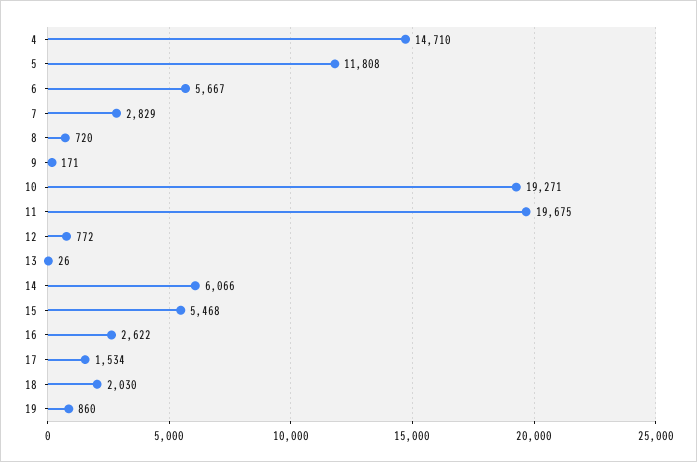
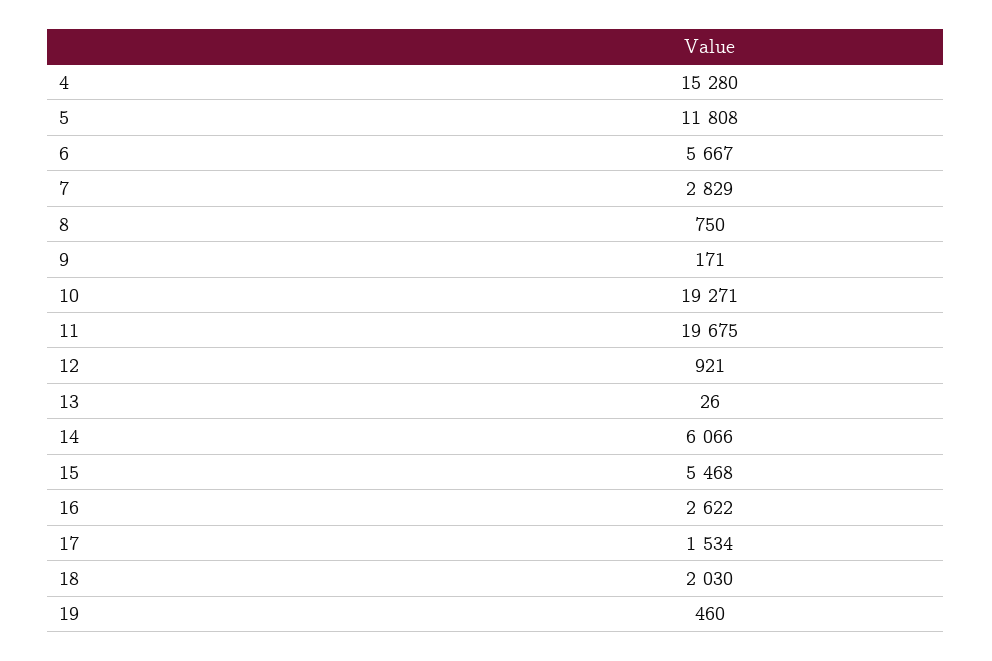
  {
-   "4": 14710,
+   "4": 15280,
    "5": 11808,
    "6": 5667,
    "7": 2829,
-   "8": 720,
+   "8": 750,
    "9": 171,
    "10": 19271,
    "11": 19675,
-   "12": 772,
+   "12": 921,
    "13": 26,
    "14": 6066,
    "15": 5468,
    "16": 2622,
    "17": 1534,
    "18": 2030,
-   "19": 860
+   "19": 460
  }

